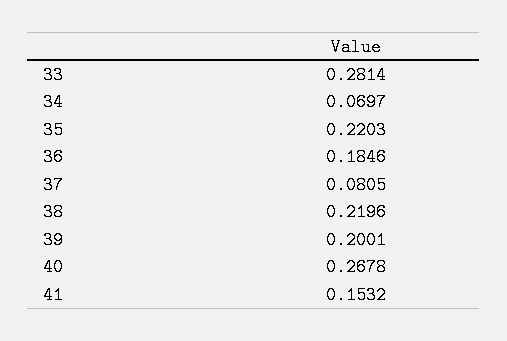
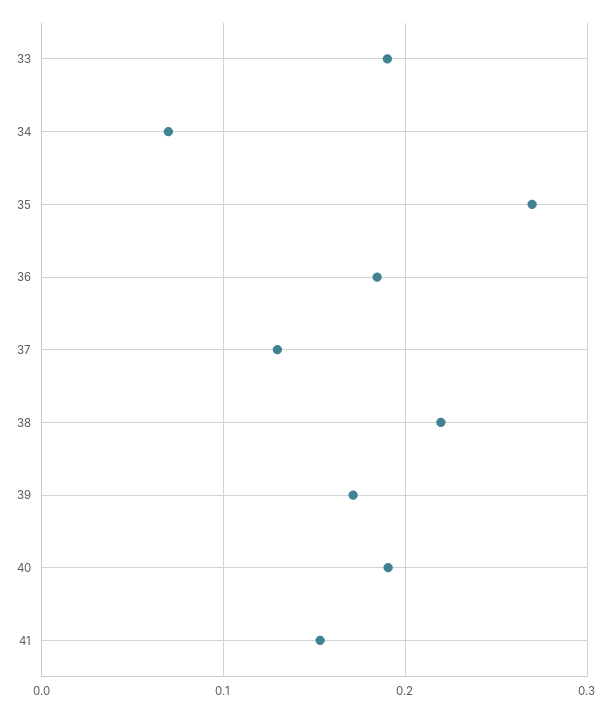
  {
-   "33": 0.2814,
+   "33": 0.19,
    "34": 0.0697,
-   "35": 0.2203,
+   "35": 0.27,
    "36": 0.1846,
-   "37": 0.0805,
+   "37": 0.13,
    "38": 0.2196,
-   "39": 0.2001,
+   "39": 0.17,
-   "40": 0.2678,
+   "40": 0.19,
    "41": 0.1532
  }

